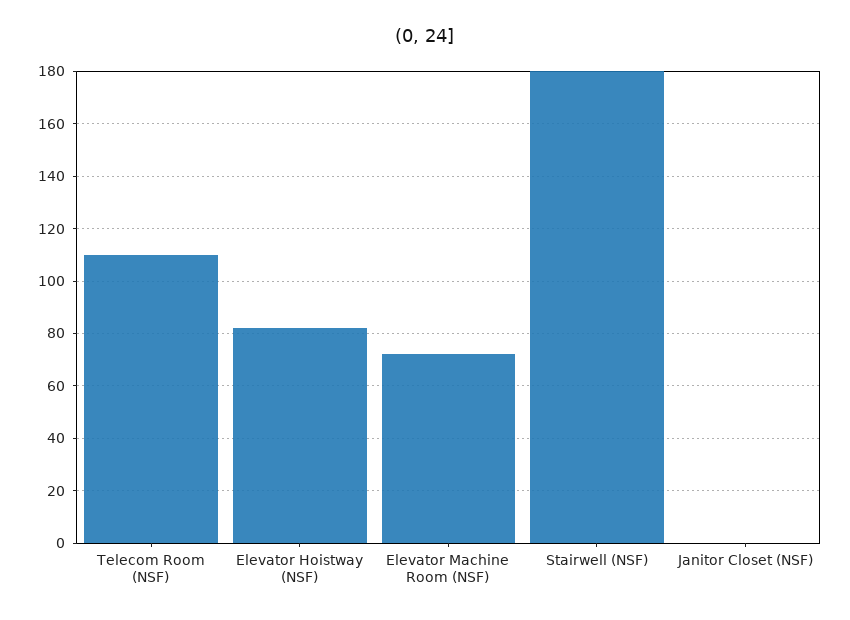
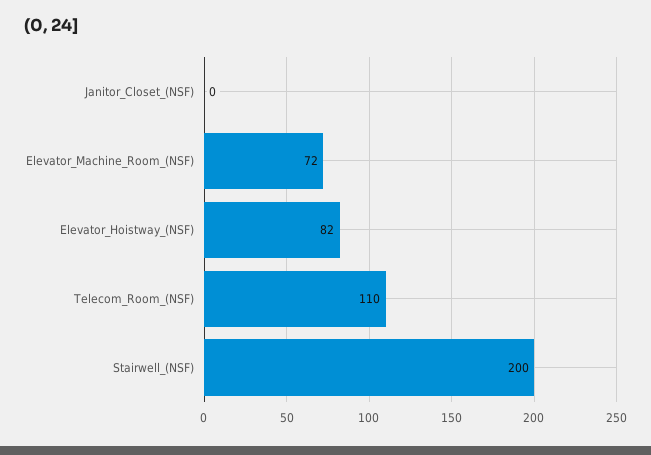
  {
    "Telecom Room (NSF)": 110,
    "Elevator Hoistway (NSF)": 82,
    "Elevator Machine Room (NSF)": 72,
-   "Stairwell (NSF)": 180,
+   "Stairwell (NSF)": 200,
    "Janitor Closet (NSF)": 0
  }

